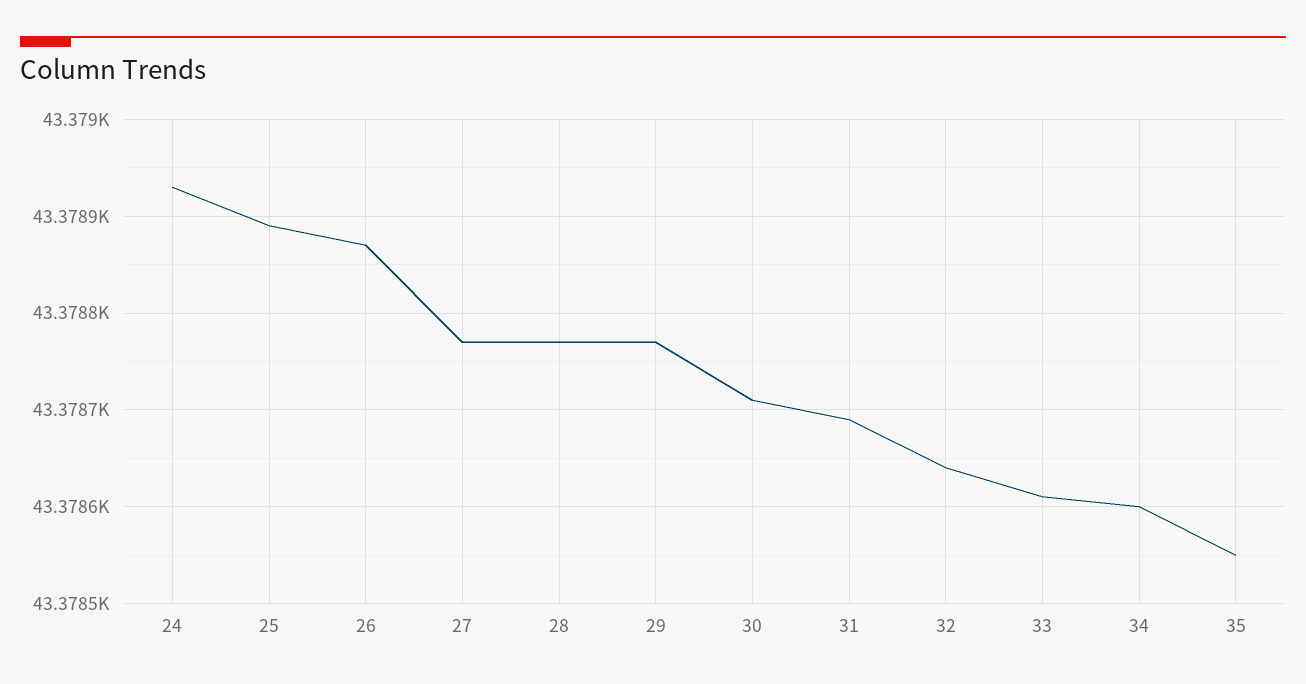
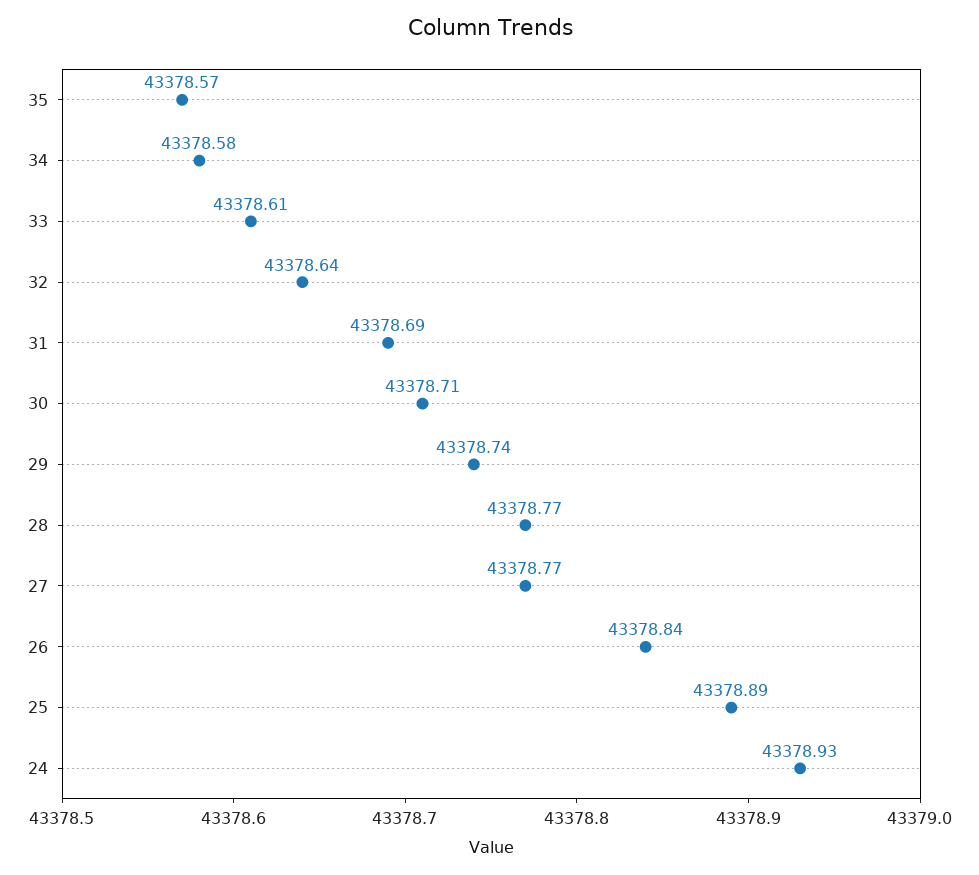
  {
    "24": 43378.93,
    "25": 43378.89,
-   "26": 43378.87,
+   "26": 43378.84,
    "27": 43378.77,
    "28": 43378.77,
-   "29": 43378.77,
+   "29": 43378.74,
    "30": 43378.71,
    "31": 43378.69,
    "32": 43378.64,
    "33": 43378.61,
-   "34": 43378.6,
+   "34": 43378.58,
-   "35": 43378.55
+   "35": 43378.57
  }

